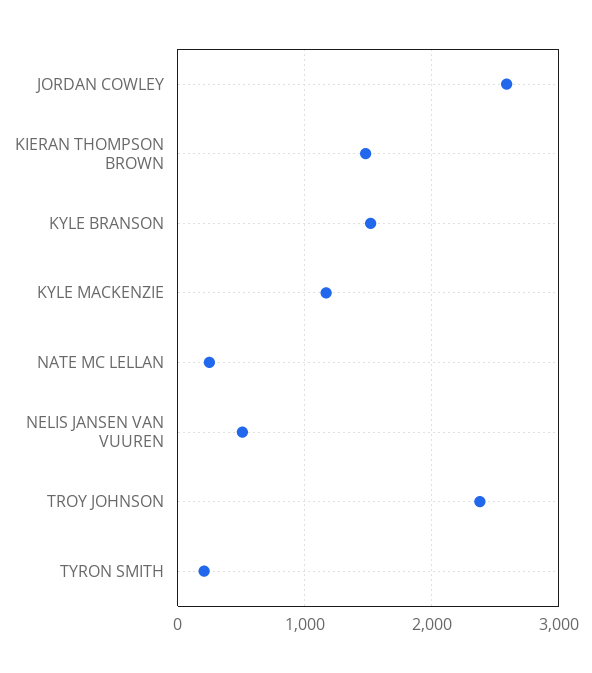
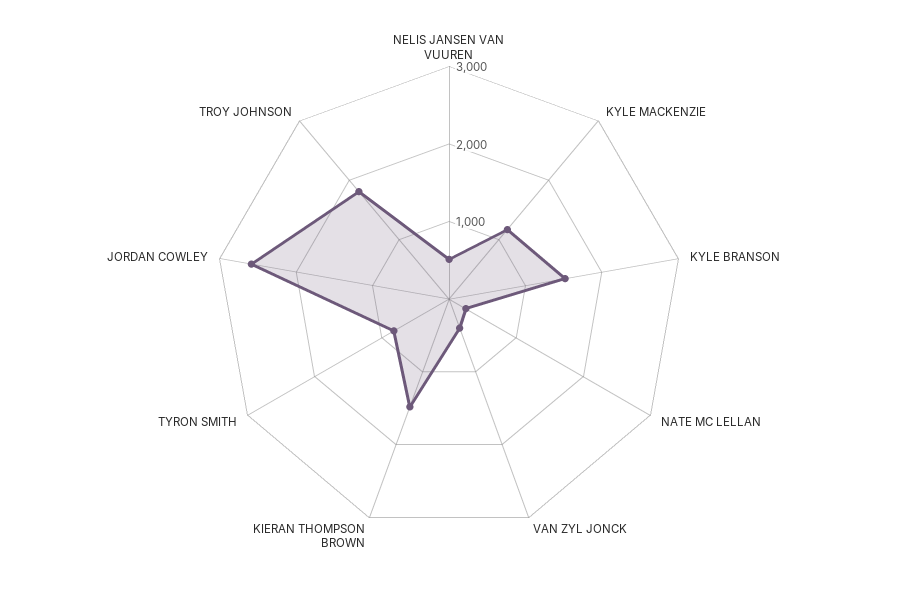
  {
    "JORDAN COWLEY": 2600,
    "KIERAN THOMPSON BROWN": 1500,
    "KYLE BRANSON": 1500,
    "KYLE MACKENZIE": 1200,
    "NATE MC LELLAN": 300,
    "NELIS JANSEN VAN VUUREN": 500,
-   "TROY JOHNSON": 2400,
+   "TROY JOHNSON": 1800,
-   "TYRON SMITH": 200
+   "TYRON SMITH": 800,
+   "VAN ZYL JONCK": 400
  }

